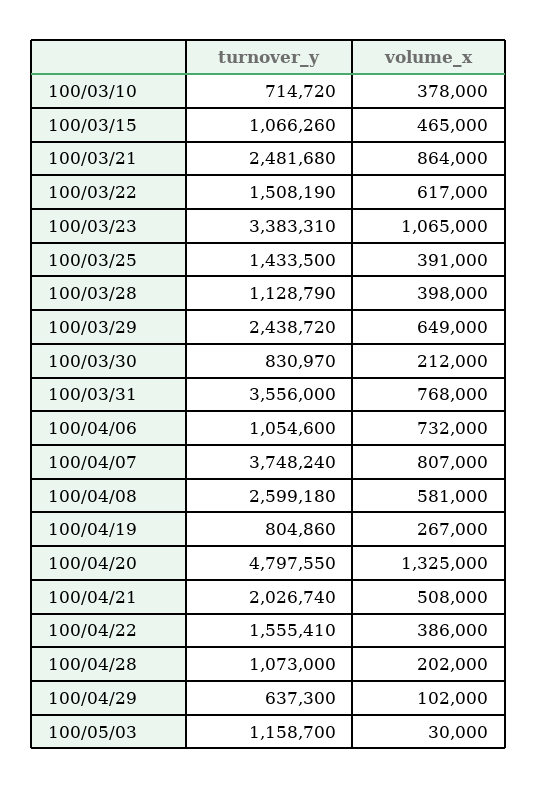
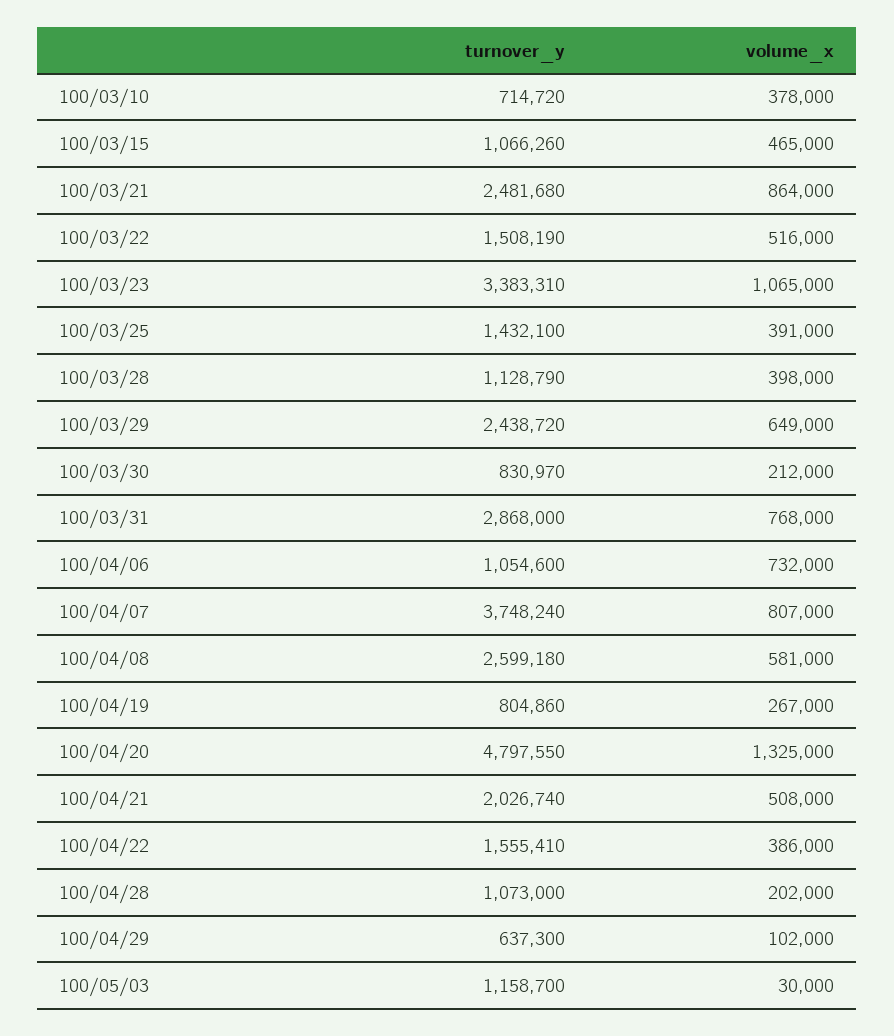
  {
    "turnover_y": {
      "100/03/10": 714720,
      "100/03/15": 1066260,
      "100/03/21": 2481680,
      "100/03/22": 1508190,
      "100/03/23": 3383310,
-     "100/03/25": 1433500,
+     "100/03/25": 1432100,
      "100/03/28": 1128790,
      "100/03/29": 2438720,
      "100/03/30": 830970,
-     "100/03/31": 3556000,
+     "100/03/31": 2868000,
      "100/04/06": 1054600,
      "100/04/07": 3748240,
      "100/04/08": 2599180,
      "100/04/19": 804860,
      "100/04/20": 4797550,
      "100/04/21": 2026740,
      "100/04/22": 1555410,
      "100/04/28": 1073000,
      "100/04/29": 637300,
      "100/05/03": 1158700
    },
    "volume_x": {
      "100/03/10": 378000,
      "100/03/15": 465000,
      "100/03/21": 864000,
-     "100/03/22": 617000,
+     "100/03/22": 516000,
      "100/03/23": 1065000,
      "100/03/25": 391000,
      "100/03/28": 398000,
      "100/03/29": 649000,
      "100/03/30": 212000,
      "100/03/31": 768000,
      "100/04/06": 732000,
      "100/04/07": 807000,
      "100/04/08": 581000,
      "100/04/19": 267000,
      "100/04/20": 1325000,
      "100/04/21": 508000,
      "100/04/22": 386000,
      "100/04/28": 202000,
      "100/04/29": 102000,
      "100/05/03": 30000
    }
  }

